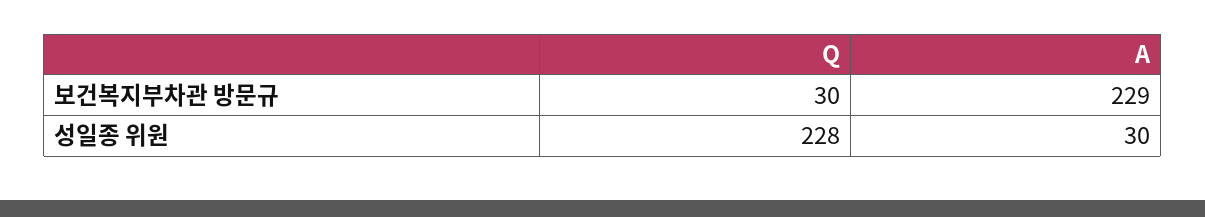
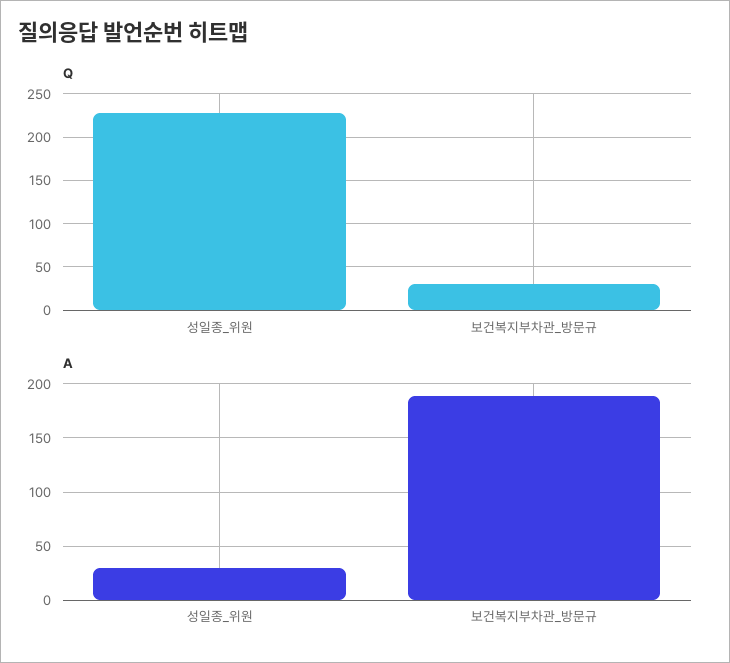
  {
    "Q": {
      "보건복지부차관 방문규": 30,
      "성일종 위원": 228
    },
    "A": {
-     "보건복지부차관 방문규": 229,
+     "보건복지부차관 방문규": 190,
      "성일종 위원": 30
    }
  }

